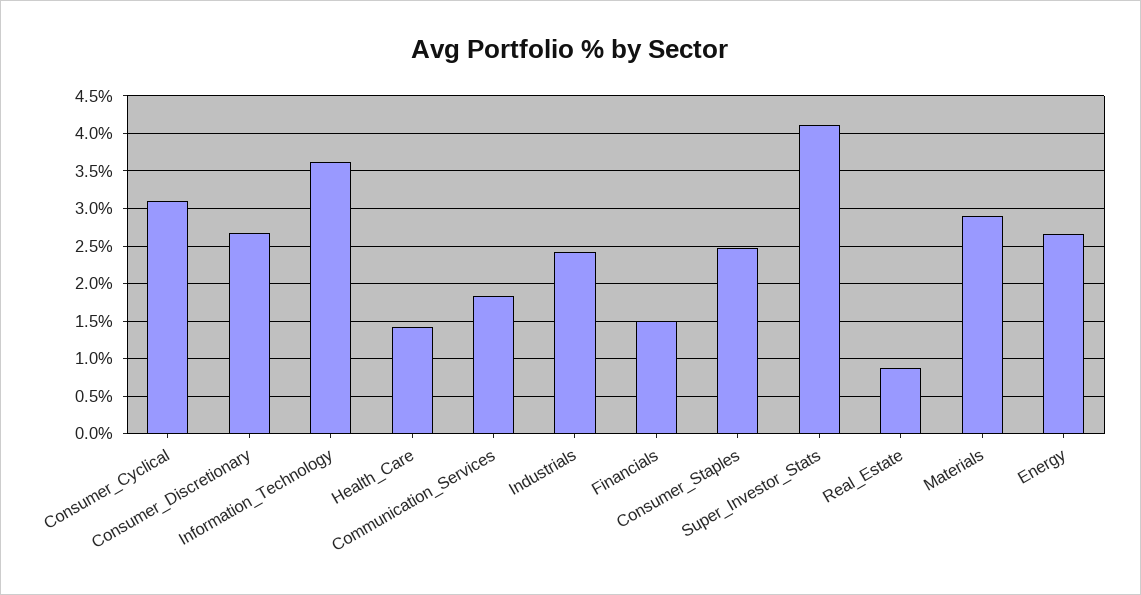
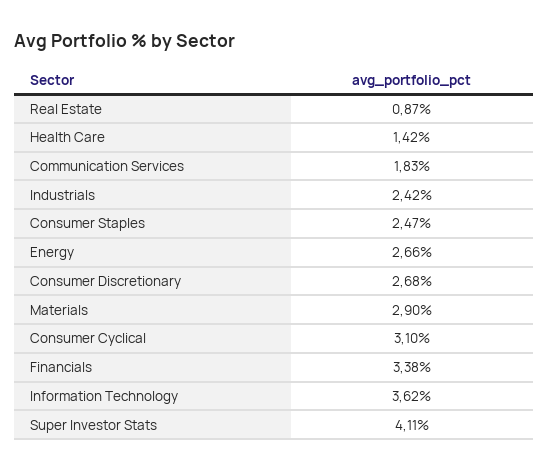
  {
    "Consumer_Cyclical": 3.1,
    "Consumer_Discretionary": 2.68,
    "Information_Technology": 3.62,
    "Health_Care": 1.42,
    "Communication_Services": 1.83,
    "Industrials": 2.42,
-   "Financials": 1.5,
+   "Financials": 3.38,
    "Consumer_Staples": 2.47,
    "Super_Investor_Stats": 4.11,
    "Real_Estate": 0.87,
    "Materials": 2.9,
    "Energy": 2.66
  }

